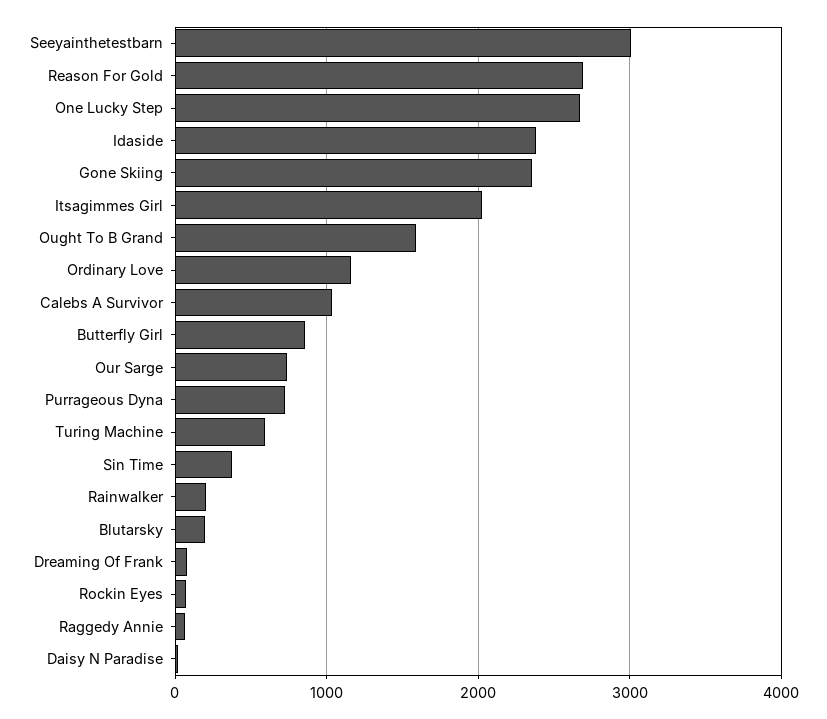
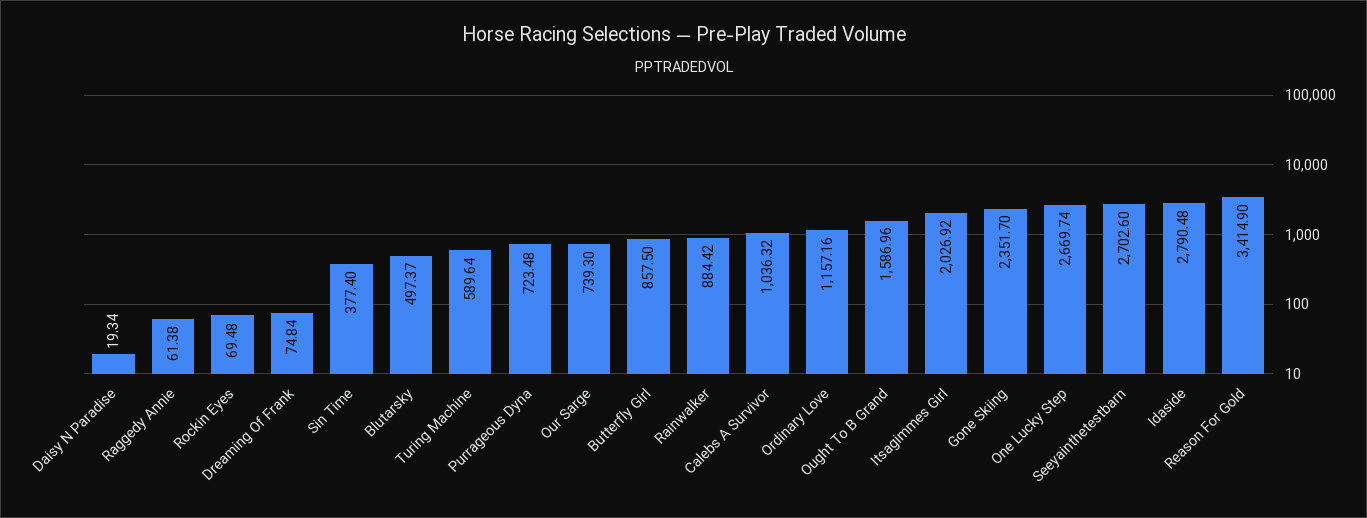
  {
-   "Seeyainthetestbarn": 3000,
+   "Seeyainthetestbarn": 2702.6,
-   "Reason For Gold": 2700,
+   "Reason For Gold": 3414.9,
    "One Lucky Step": 2669.74,
-   "Idaside": 2400,
+   "Idaside": 2790.48,
    "Gone Skiing": 2351.7,
    "Itsagimmes Girl": 2026.92,
    "Ought To B Grand": 1586.96,
    "Ordinary Love": 1157.16,
    "Calebs A Survivor": 1036.32,
    "Butterfly Girl": 857.5,
    "Our Sarge": 739.3,
    "Purrageous Dyna": 723.48,
    "Turing Machine": 589.64,
    "Sin Time": 377.4,
-   "Rainwalker": 200,
+   "Rainwalker": 884.42,
-   "Blutarsky": 200,
+   "Blutarsky": 497.37,
    "Dreaming Of Frank": 74.84,
    "Rockin Eyes": 69.48,
    "Raggedy Annie": 61.38,
    "Daisy N Paradise": 19.34
  }

